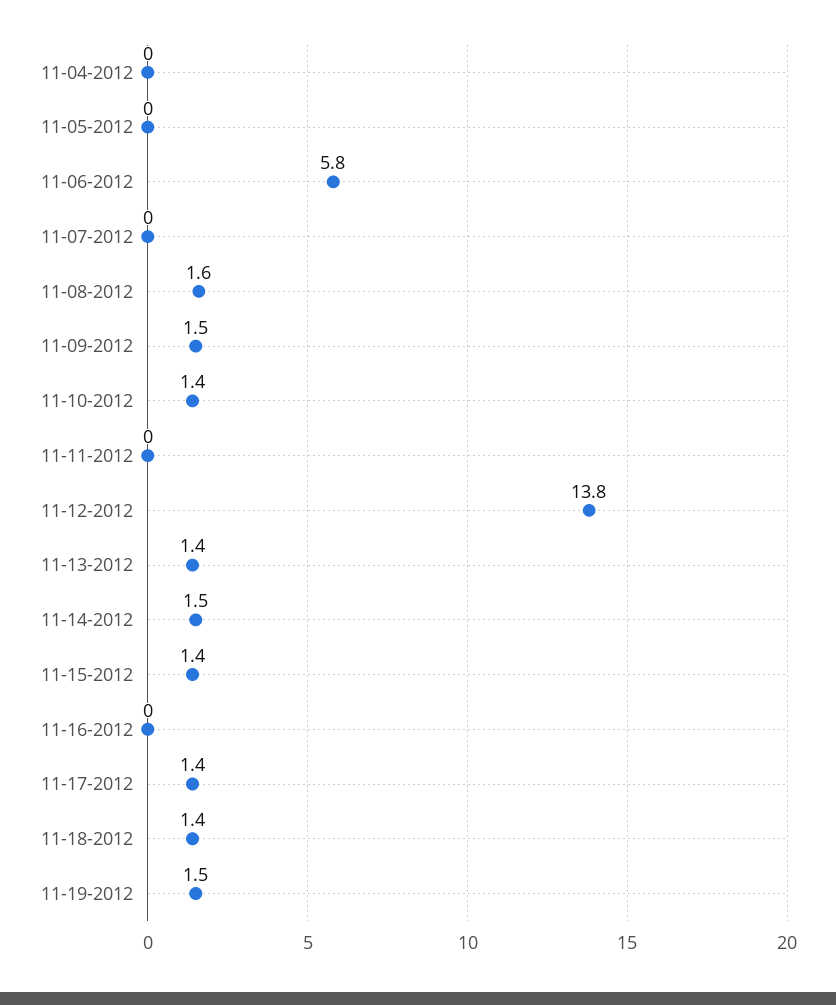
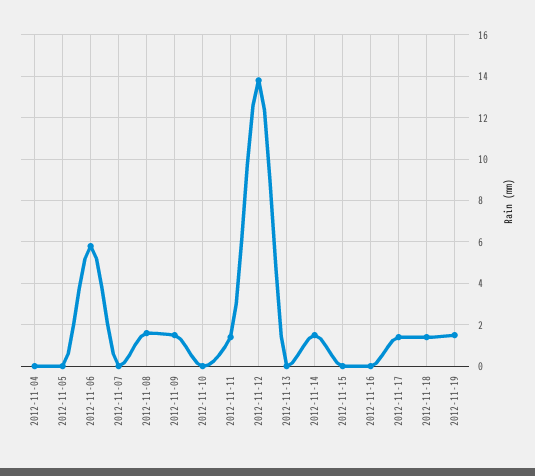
  {
    "11-04-2012": 0,
    "11-05-2012": 0,
    "11-06-2012": 5.8,
    "11-07-2012": 0,
    "11-08-2012": 1.6,
    "11-09-2012": 1.5,
-   "11-10-2012": 1.4,
+   "11-10-2012": 0,
-   "11-11-2012": 0,
+   "11-11-2012": 1.5,
    "11-12-2012": 13.8,
-   "11-13-2012": 1.4,
+   "11-13-2012": 0,
    "11-14-2012": 1.5,
-   "11-15-2012": 1.4,
+   "11-15-2012": 0,
    "11-16-2012": 0,
    "11-17-2012": 1.4,
    "11-18-2012": 1.4,
    "11-19-2012": 1.5
  }

